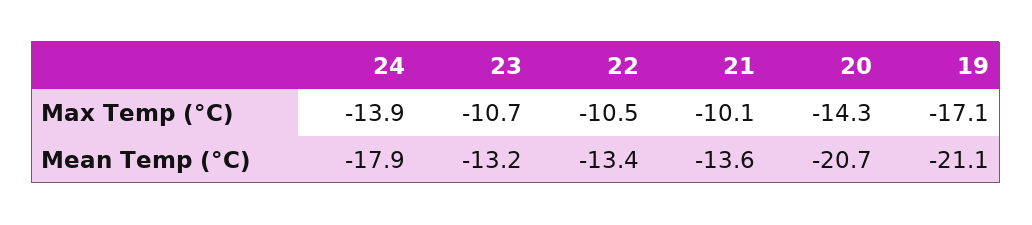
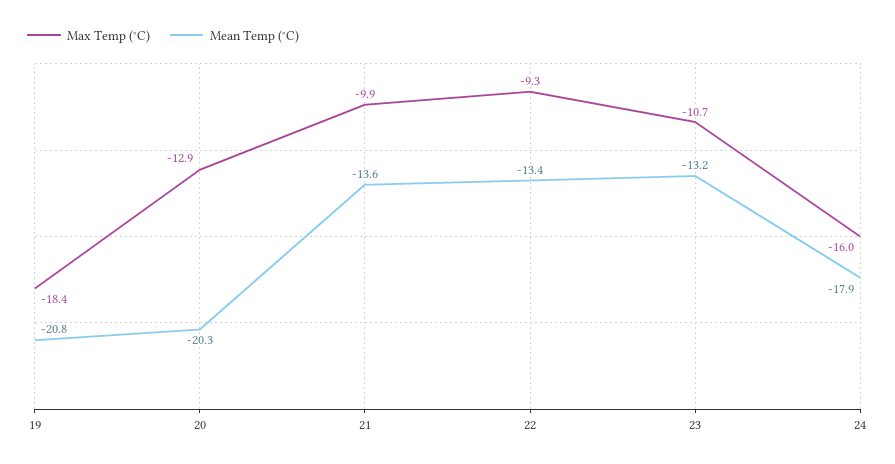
  {
    "Max Temp (°C)": {
-     "24": -13.9,
+     "24": -16,
      "23": -10.7,
-     "22": -10.5,
+     "22": -9.3,
-     "21": -10.1,
+     "21": -9.9,
-     "20": -14.3,
+     "20": -12.9,
-     "19": -17.1
+     "19": -18.4
    },
    "Mean Temp (°C)": {
      "24": -17.9,
      "23": -13.2,
      "22": -13.4,
      "21": -13.6,
-     "20": -20.7,
+     "20": -20.3,
-     "19": -21.1
+     "19": -20.8
    }
  }

